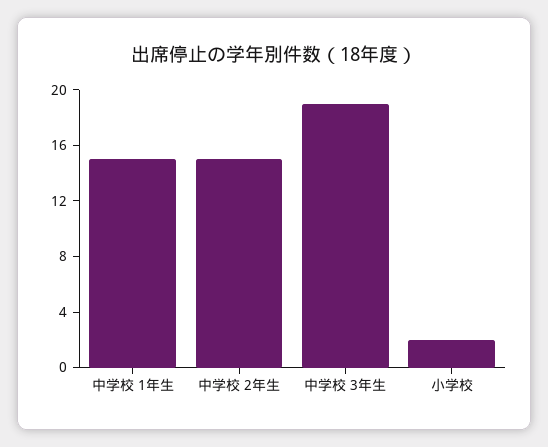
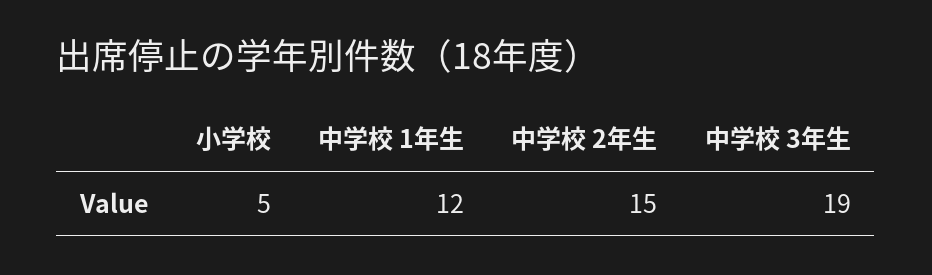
  {
-   "中学校 1年生": 15,
+   "中学校 1年生": 12,
    "中学校 2年生": 15,
    "中学校 3年生": 19,
-   "小学校": 2
+   "小学校": 5
  }

